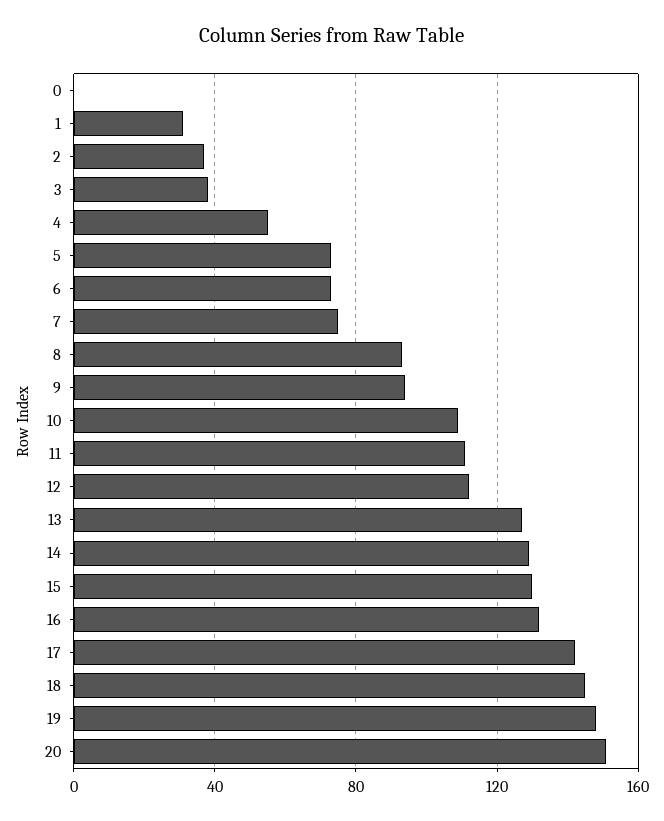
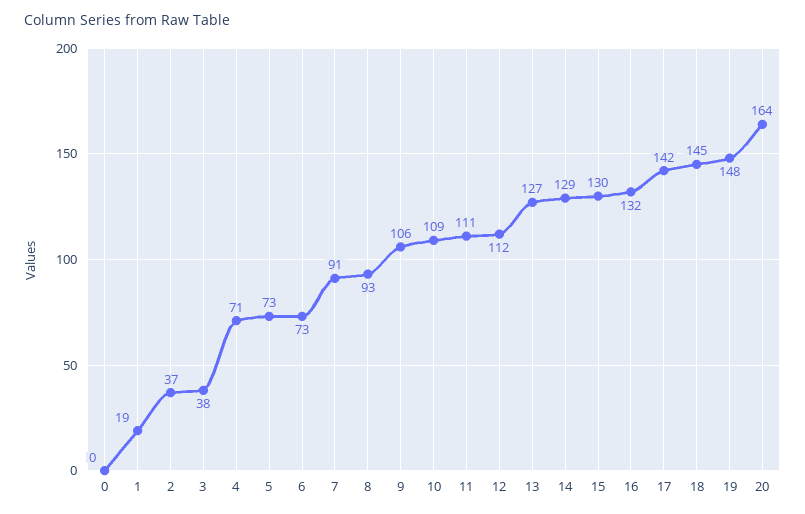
  {
    "0": 0,
-   "1": 30,
+   "1": 19,
    "2": 37,
    "3": 38,
-   "4": 55,
+   "4": 71,
    "5": 73,
    "6": 73,
-   "7": 75,
+   "7": 91,
    "8": 93,
-   "9": 95,
+   "9": 106,
    "10": 109,
    "11": 111,
    "12": 112,
    "13": 127,
    "14": 129,
    "15": 130,
    "16": 132,
    "17": 142,
    "18": 145,
    "19": 148,
-   "20": 150
+   "20": 164
  }

